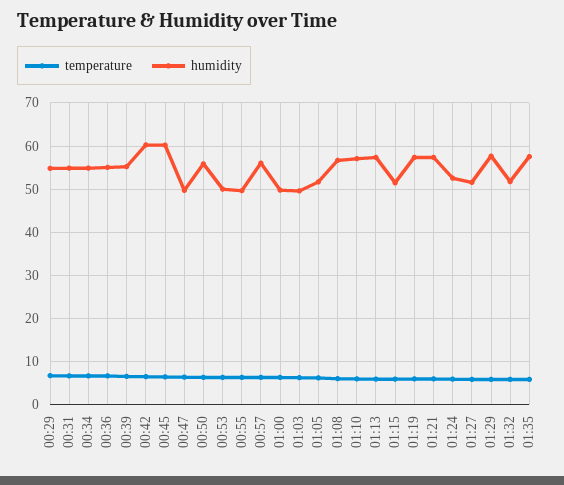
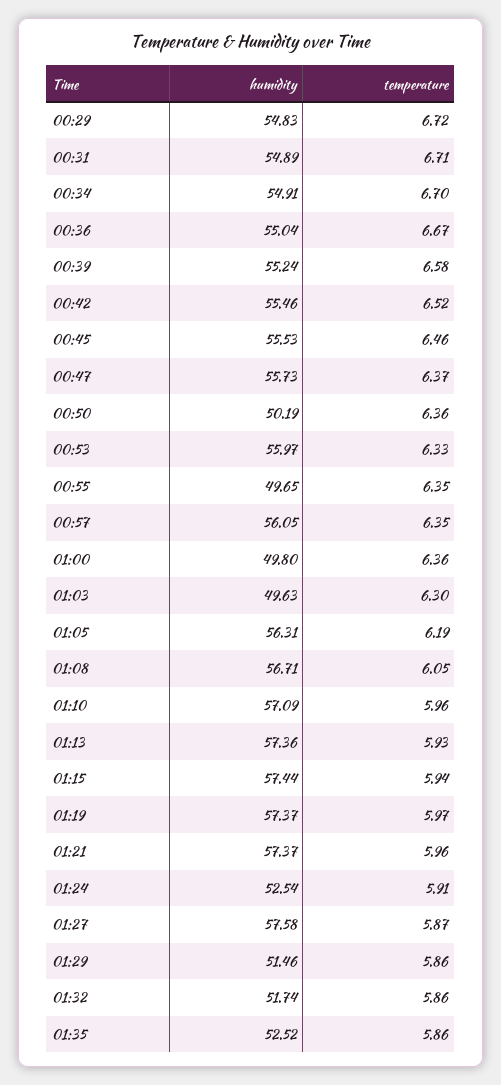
  {
    "temperature": {
      "00:29": 6.72,
      "00:31": 6.71,
      "00:34": 6.7,
      "00:36": 6.67,
      "00:39": 6.58,
      "00:42": 6.52,
      "00:45": 6.46,
      "00:47": 6.37,
      "00:50": 6.36,
      "00:53": 6.33,
      "00:55": 6.35,
      "00:57": 6.35,
      "01:00": 6.36,
      "01:03": 6.3,
      "01:05": 6.19,
      "01:08": 6.05,
      "01:10": 5.96,
      "01:13": 5.93,
      "01:15": 5.94,
      "01:19": 5.97,
      "01:21": 5.96,
      "01:24": 5.91,
      "01:27": 5.87,
      "01:29": 5.86,
      "01:32": 5.86,
      "01:35": 5.86
    },
    "humidity": {
      "00:29": 54.83,
      "00:31": 54.89,
      "00:34": 54.91,
      "00:36": 55.04,
      "00:39": 55.24,
-     "00:42": 60,
+     "00:42": 55.46,
-     "00:45": 60,
+     "00:45": 55.53,
-     "00:47": 50,
+     "00:47": 55.73,
-     "00:50": 56,
+     "00:50": 50.19,
-     "00:53": 50,
+     "00:53": 55.97,
      "00:55": 49.65,
      "00:57": 56.05,
      "01:00": 49.8,
      "01:03": 49.63,
-     "01:05": 52,
+     "01:05": 56.31,
      "01:08": 56.71,
      "01:10": 57.09,
      "01:13": 57.36,
-     "01:15": 52,
+     "01:15": 57.44,
      "01:19": 57.37,
      "01:21": 57.37,
      "01:24": 52.54,
-     "01:27": 52,
+     "01:27": 57.58,
-     "01:29": 58,
+     "01:29": 51.46,
      "01:32": 51.74,
-     "01:35": 58
+     "01:35": 52.52
    }
  }

